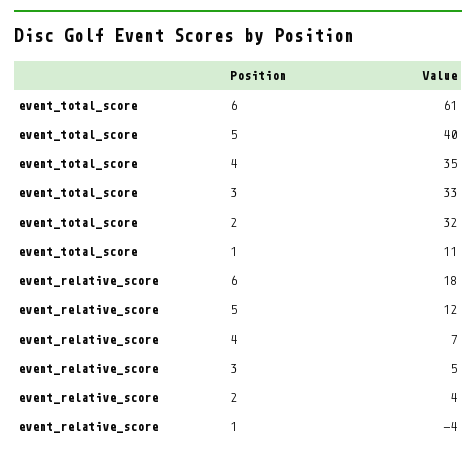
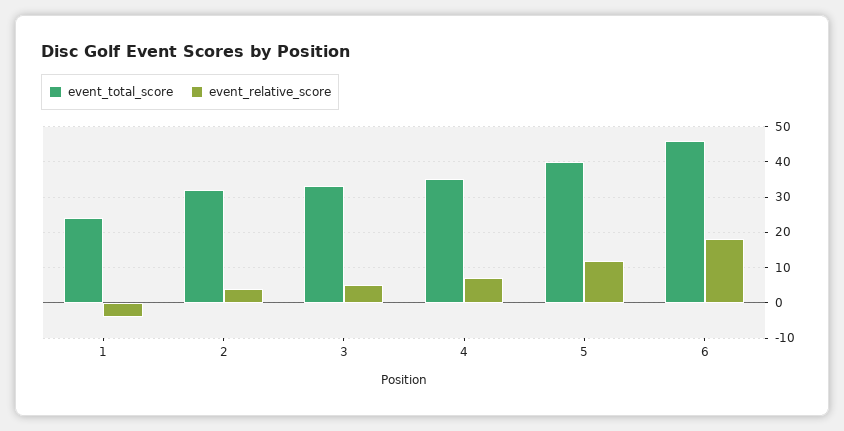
  {
    "event_total_score": {
-     "6": 61,
+     "6": 45,
      "5": 40,
      "4": 35,
      "3": 33,
      "2": 32,
-     "1": 11
+     "1": 25
    },
    "event_relative_score": {
      "6": 18,
      "5": 12,
      "4": 7,
      "3": 5,
      "2": 4,
      "1": -4
    }
  }

